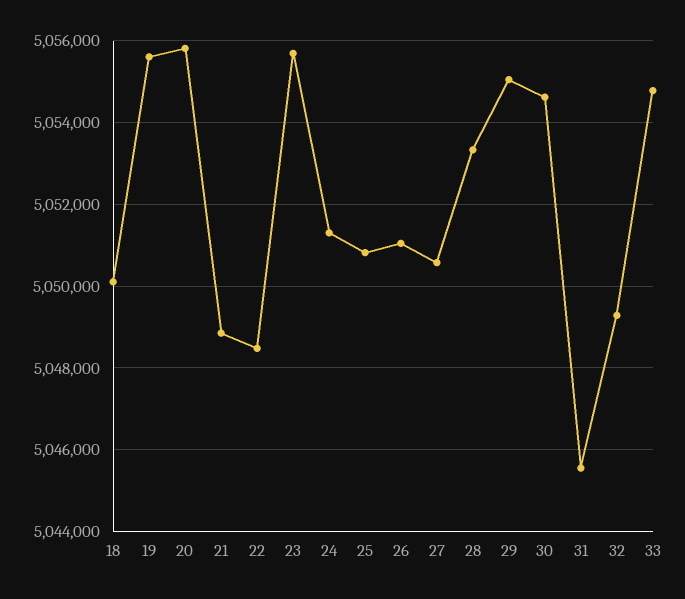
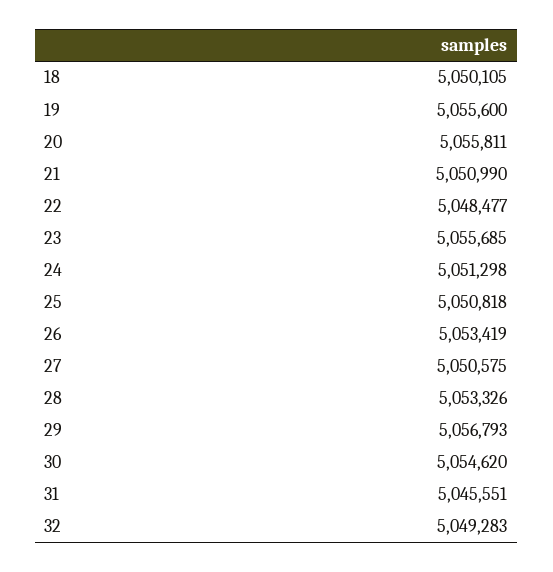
  {
    "18": 5050105,
    "19": 5055600,
    "20": 5055811,
-   "21": 5048800,
+   "21": 5050990,
    "22": 5048477,
    "23": 5055685,
    "24": 5051298,
    "25": 5050818,
-   "26": 5051000,
+   "26": 5053419,
    "27": 5050575,
    "28": 5053326,
-   "29": 5055000,
+   "29": 5056793,
    "30": 5054620,
    "31": 5045551,
-   "32": 5049283,
+   "32": 5049283
-   "33": 5054800
  }

